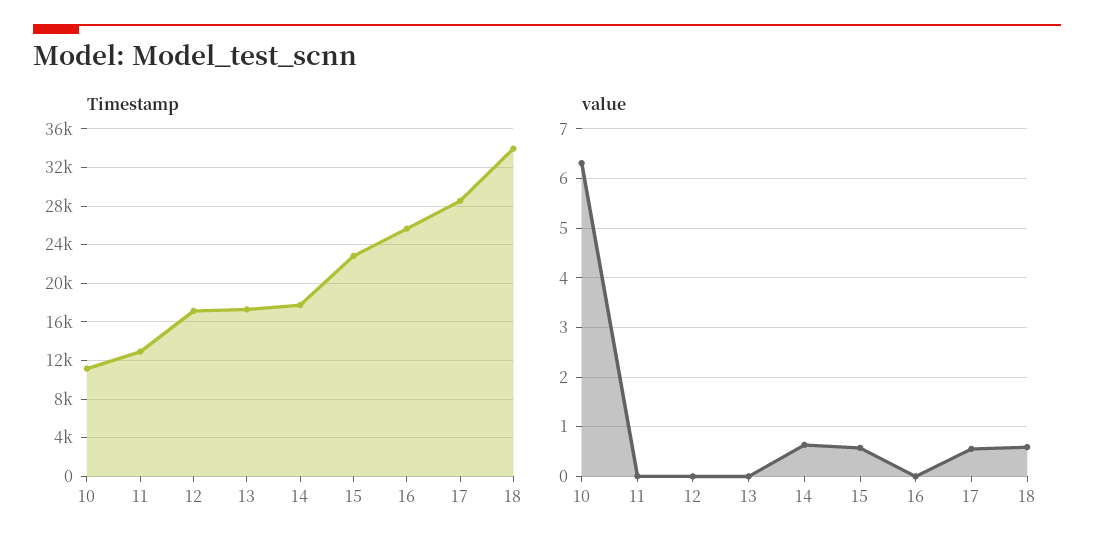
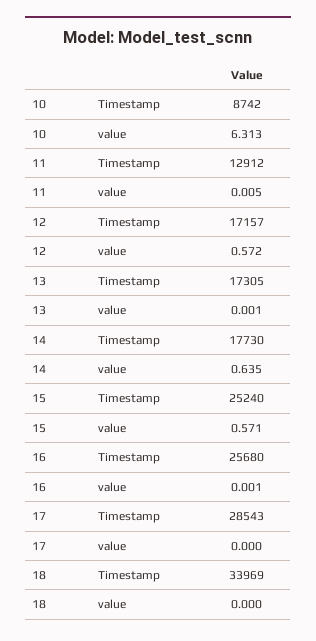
  {
    "Timestamp": {
-     "10": 11000,
+     "10": 8742,
      "11": 12912,
      "12": 17157,
      "13": 17305,
      "14": 17730,
-     "15": 23000,
+     "15": 25240,
      "16": 25680,
      "17": 28543,
      "18": 33969
    },
    "value": {
      "10": 6.313,
      "11": 0.005,
-     "12": 0,
+     "12": 0.572,
      "13": 0.001,
      "14": 0.635,
      "15": 0.571,
      "16": 0.001,
-     "17": 0.6,
+     "17": 0,
-     "18": 0.6
+     "18": 0
    }
  }

